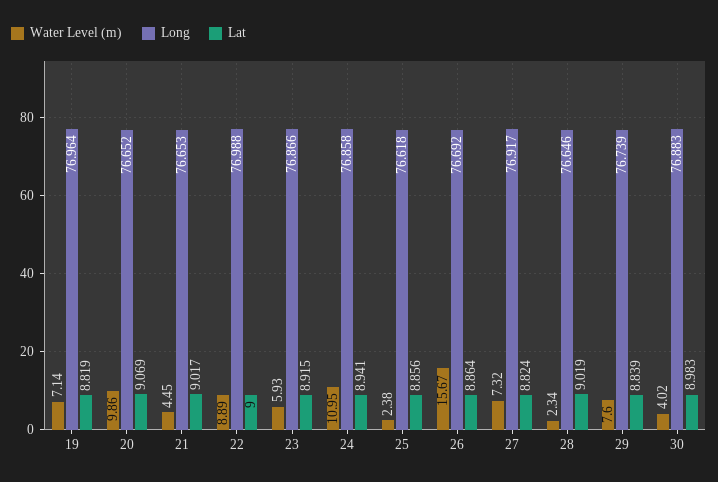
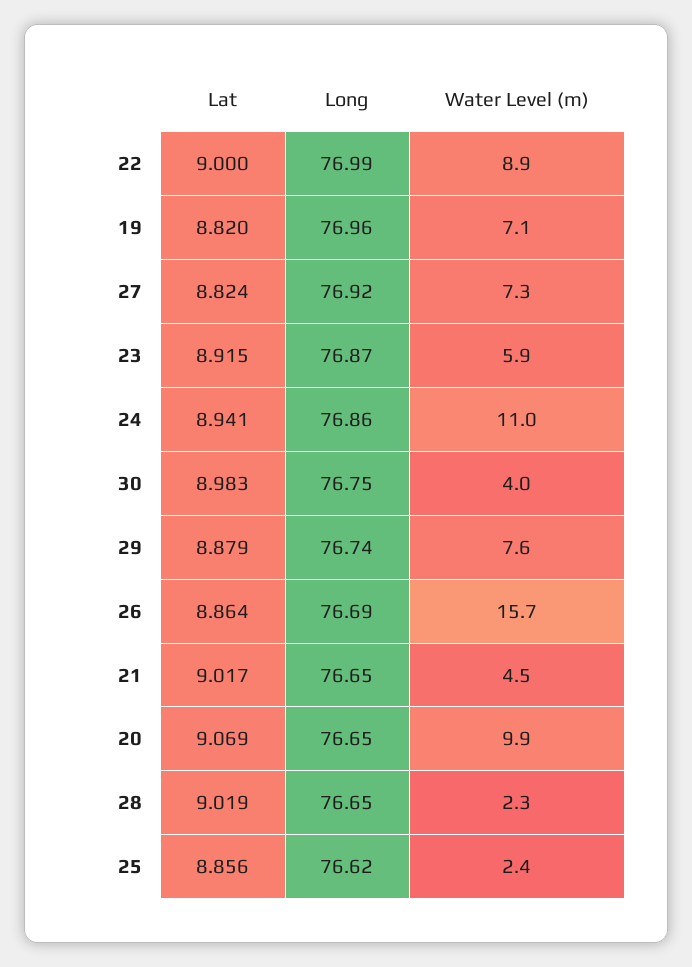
  {
    "Water Level (m)": {
      "19": 7.14,
      "20": 9.86,
      "21": 4.45,
      "22": 8.89,
      "23": 5.93,
      "24": 10.95,
      "25": 2.38,
      "26": 15.67,
      "27": 7.32,
      "28": 2.34,
      "29": 7.6,
      "30": 4.02
    },
    "Long": {
      "19": 76.964,
      "20": 76.652,
      "21": 76.653,
      "22": 76.988,
      "23": 76.866,
      "24": 76.858,
      "25": 76.618,
      "26": 76.692,
      "27": 76.917,
      "28": 76.646,
      "29": 76.739,
-     "30": 76.883
+     "30": 76.75
    },
    "Lat": {
-     "19": 8.819,
+     "19": 8.82,
      "20": 9.069,
      "21": 9.017,
      "22": 9,
      "23": 8.915,
      "24": 8.941,
      "25": 8.856,
      "26": 8.864,
      "27": 8.824,
      "28": 9.019,
-     "29": 8.839,
+     "29": 8.879,
      "30": 8.983
    }
  }

